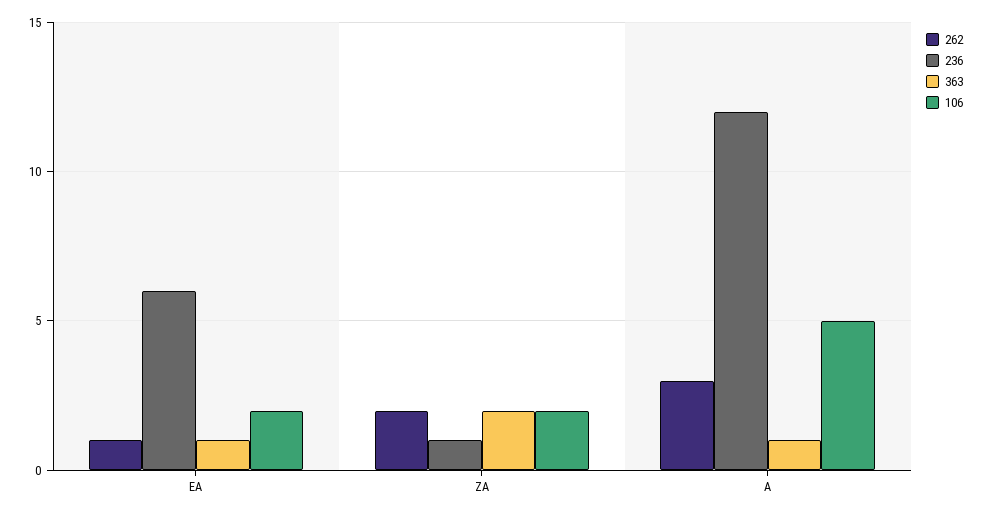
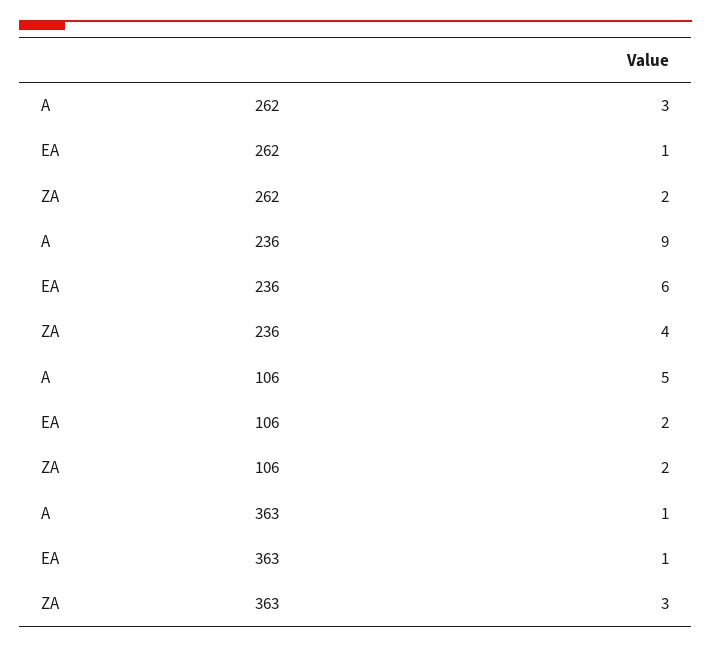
  {
    "262": {
      "EA": 1,
      "ZA": 2,
      "A": 3
    },
    "236": {
      "EA": 6,
-     "ZA": 1,
+     "ZA": 4,
-     "A": 12
+     "A": 9
    },
    "363": {
      "EA": 1,
-     "ZA": 2,
+     "ZA": 3,
      "A": 1
    },
    "106": {
      "EA": 2,
      "ZA": 2,
      "A": 5
    }
  }

